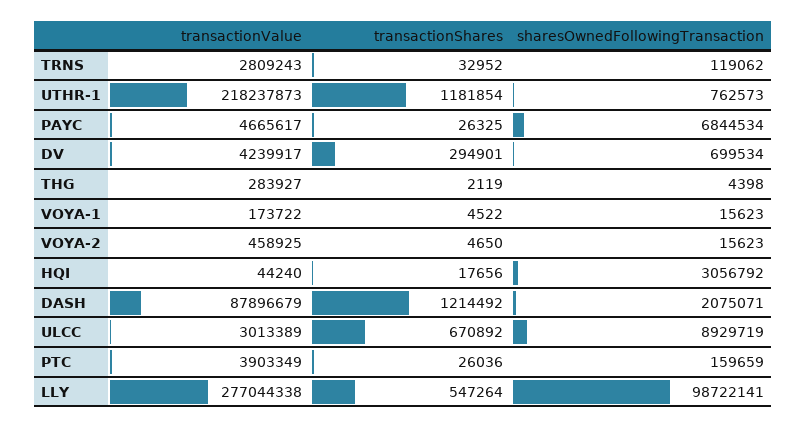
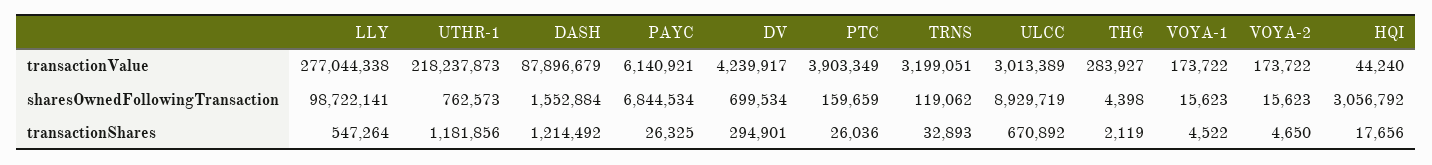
  {
    "transactionValue": {
-     "TRNS": 2809243,
+     "TRNS": 3199051,
      "UTHR-1": 218237873,
-     "PAYC": 4665617,
+     "PAYC": 6140921,
      "DV": 4239917,
      "THG": 283927,
      "VOYA-1": 173722,
-     "VOYA-2": 458925,
+     "VOYA-2": 173722,
      "HQI": 44240,
      "DASH": 87896679,
      "ULCC": 3013389,
      "PTC": 3903349,
      "LLY": 277044338
    },
    "transactionShares": {
-     "TRNS": 32952,
+     "TRNS": 32893,
-     "UTHR-1": 1181854,
+     "UTHR-1": 1181856,
      "PAYC": 26325,
      "DV": 294901,
      "THG": 2119,
      "VOYA-1": 4522,
      "VOYA-2": 4650,
      "HQI": 17656,
      "DASH": 1214492,
      "ULCC": 670892,
      "PTC": 26036,
      "LLY": 547264
    },
    "sharesOwnedFollowingTransaction": {
      "TRNS": 119062,
      "UTHR-1": 762573,
      "PAYC": 6844534,
      "DV": 699534,
      "THG": 4398,
      "VOYA-1": 15623,
      "VOYA-2": 15623,
      "HQI": 3056792,
-     "DASH": 2075071,
+     "DASH": 1552884,
      "ULCC": 8929719,
      "PTC": 159659,
      "LLY": 98722141
    }
  }

